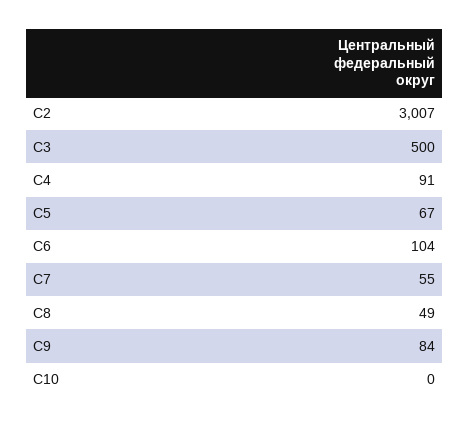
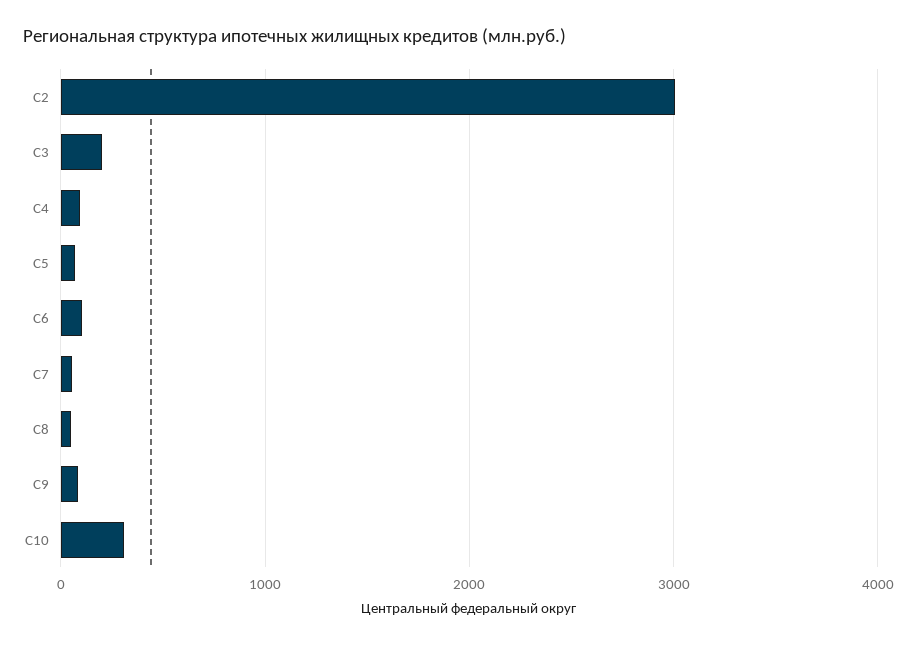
  {
    "C2": 3007,
-   "C3": 500,
+   "C3": 200,
    "C4": 91,
    "C5": 67,
    "C6": 104,
    "C7": 55,
    "C8": 49,
    "C9": 84,
-   "C10": 0
+   "C10": 300
  }

